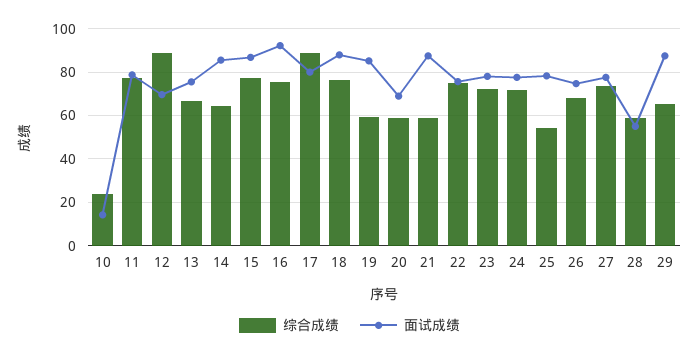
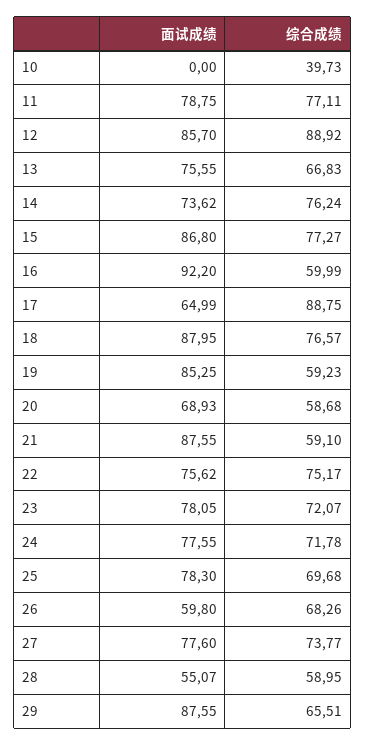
  {
    "综合成绩": {
-     "10": 25,
+     "10": 39.73,
      "11": 77.11,
      "12": 88.92,
      "13": 66.83,
-     "14": 65,
+     "14": 76.24,
      "15": 77.27,
-     "16": 75,
+     "16": 59.99,
      "17": 88.75,
      "18": 76.57,
      "19": 59.23,
      "20": 58.68,
      "21": 59.1,
      "22": 75.17,
      "23": 72.07,
      "24": 71.78,
-     "25": 55,
+     "25": 69.68,
      "26": 68.26,
      "27": 73.77,
      "28": 58.95,
      "29": 65.51
    },
    "面试成绩": {
-     "10": 15,
+     "10": 0,
      "11": 78.75,
-     "12": 70,
+     "12": 85.7,
      "13": 75.55,
-     "14": 85,
+     "14": 73.62,
      "15": 86.8,
      "16": 92.2,
-     "17": 80,
+     "17": 64.99,
      "18": 87.95,
      "19": 85.25,
      "20": 68.93,
      "21": 87.55,
      "22": 75.62,
      "23": 78.05,
      "24": 77.55,
      "25": 78.3,
-     "26": 75,
+     "26": 59.8,
      "27": 77.6,
      "28": 55.07,
      "29": 87.55
    }
  }

